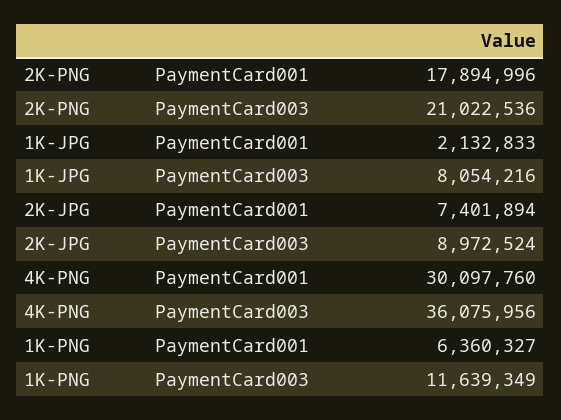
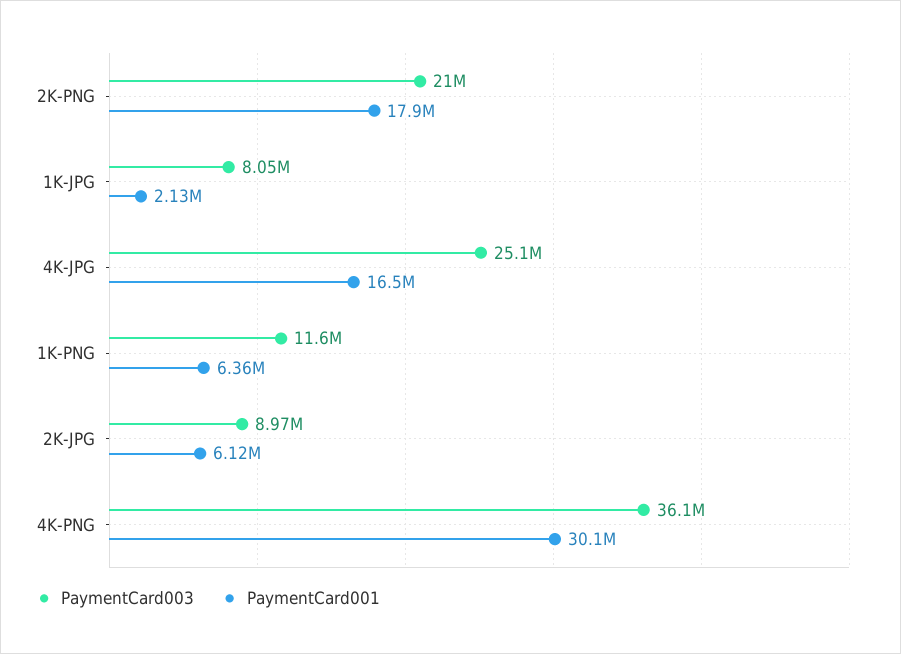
  {
    "PaymentCard001": {
      "2K-PNG": 17894996,
      "1K-JPG": 2132833,
-     "2K-JPG": 7401894,
+     "2K-JPG": 6120000,
      "4K-PNG": 30097760,
-     "1K-PNG": 6360327
+     "1K-PNG": 6360327,
+     "4K-JPG": 16500000
    },
    "PaymentCard003": {
      "2K-PNG": 21022536,
      "1K-JPG": 8054216,
      "2K-JPG": 8972524,
      "4K-PNG": 36075956,
-     "1K-PNG": 11639349
+     "1K-PNG": 11639349,
+     "4K-JPG": 25100000
    }
  }

